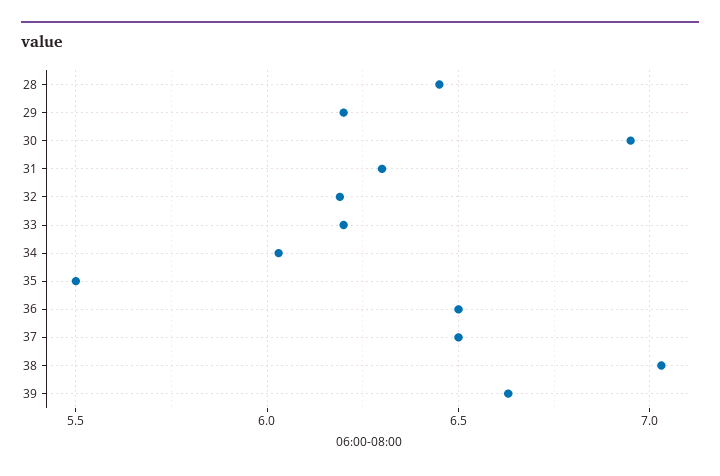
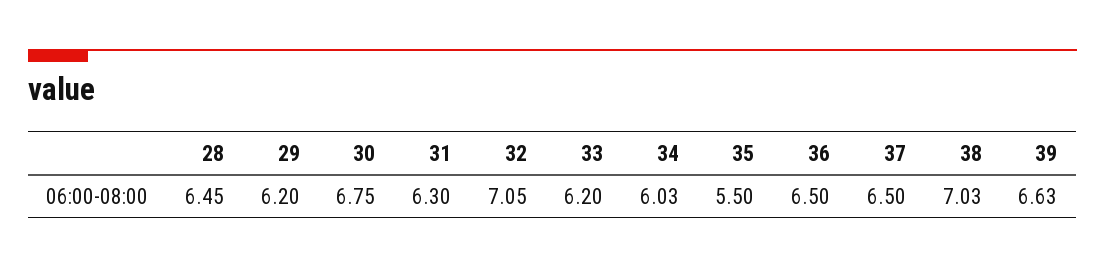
  {
    "28": 6.45,
    "29": 6.2,
-   "30": 6.95,
+   "30": 6.75,
    "31": 6.3,
-   "32": 6.2,
+   "32": 7.05,
    "33": 6.2,
    "34": 6.03,
    "35": 5.5,
    "36": 6.5,
    "37": 6.5,
    "38": 7.03,
    "39": 6.63
  }

